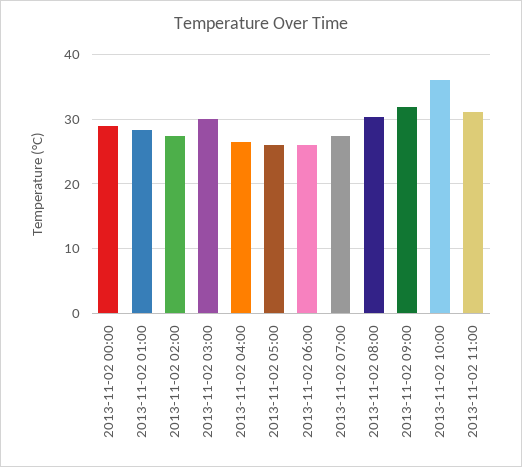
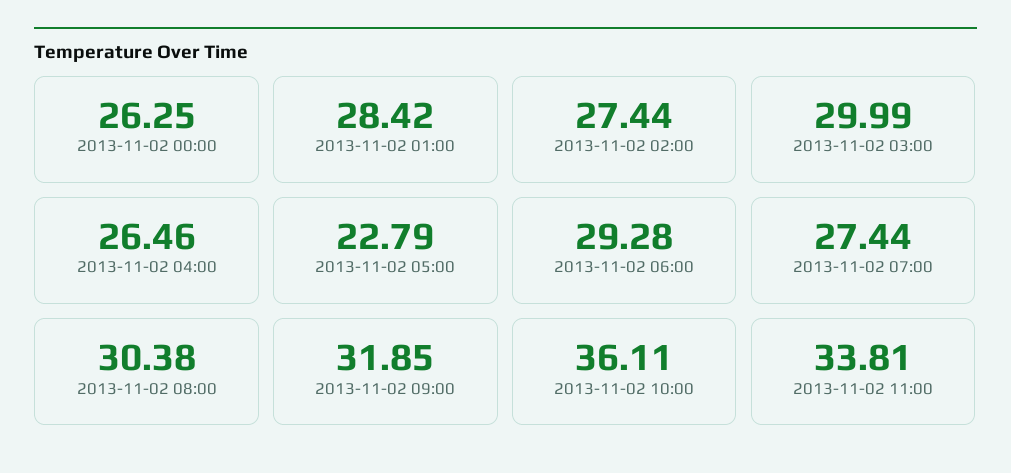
  {
-   "2013-11-02 00:00": 29,
+   "2013-11-02 00:00": 26.25,
    "2013-11-02 01:00": 28.42,
    "2013-11-02 02:00": 27.44,
    "2013-11-02 03:00": 29.99,
    "2013-11-02 04:00": 26.46,
-   "2013-11-02 05:00": 26,
+   "2013-11-02 05:00": 22.79,
-   "2013-11-02 06:00": 26,
+   "2013-11-02 06:00": 29.28,
    "2013-11-02 07:00": 27.44,
    "2013-11-02 08:00": 30.38,
    "2013-11-02 09:00": 31.85,
    "2013-11-02 10:00": 36.11,
-   "2013-11-02 11:00": 31
+   "2013-11-02 11:00": 33.81
  }

